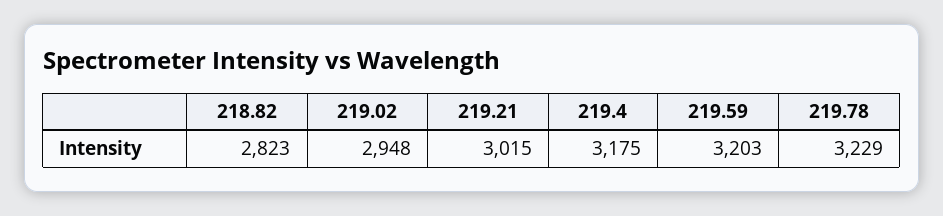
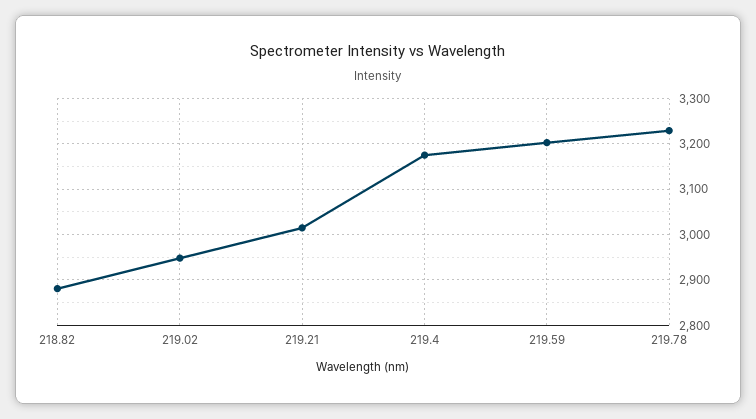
  {
-   "218.82": 2823,
+   "218.82": 2880,
    "219.02": 2948,
    "219.21": 3015,
    "219.4": 3175,
    "219.59": 3203,
    "219.78": 3229
  }

